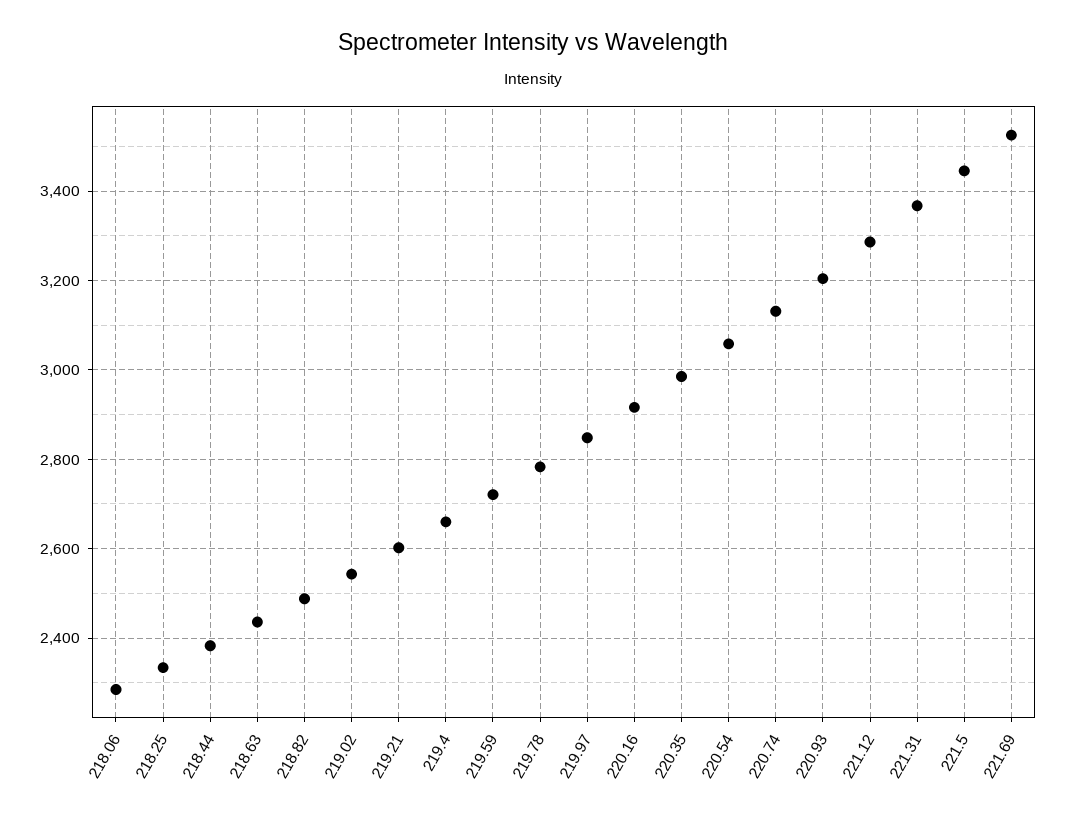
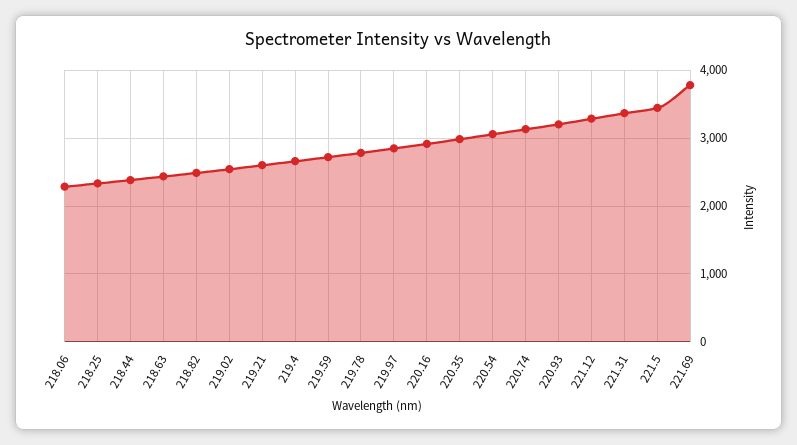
  {
    "218.06": 2280,
    "218.25": 2340,
    "218.44": 2380,
    "218.63": 2440,
    "218.82": 2480,
    "219.02": 2540,
    "219.21": 2600,
    "219.4": 2660,
    "219.59": 2720,
    "219.78": 2780,
    "219.97": 2840,
    "220.16": 2920,
    "220.35": 2980,
    "220.54": 3060,
    "220.74": 3140,
    "220.93": 3200,
    "221.12": 3280,
    "221.31": 3360,
    "221.5": 3440,
-   "221.69": 3520
+   "221.69": 3800
  }

